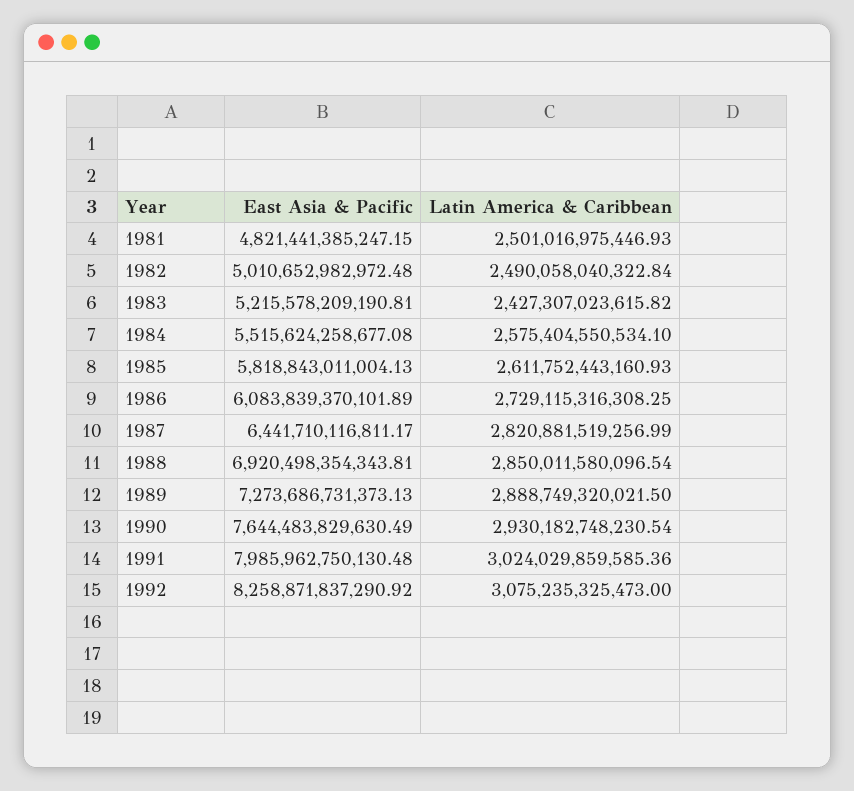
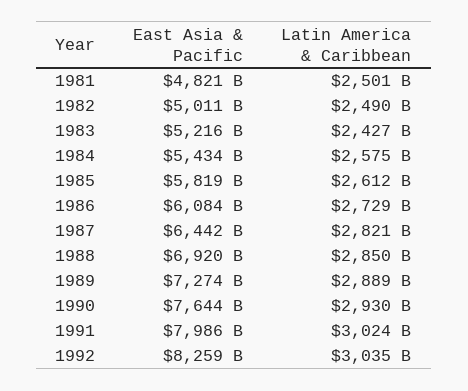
  {
    "East Asia & Pacific": {
      "1981": 4821441385247.15,
      "1982": 5010652982972.48,
      "1983": 5215578209190.81,
-     "1984": 5515624258677.08,
+     "1984": 5434000000000,
      "1985": 5818843011004.13,
      "1986": 6083839370101.89,
      "1987": 6441710116811.17,
      "1988": 6920498354343.81,
      "1989": 7273686731373.13,
      "1990": 7644483829630.49,
      "1991": 7985962750130.48,
      "1992": 8258871837290.92
    },
    "Latin America & Caribbean": {
      "1981": 2501016975446.93,
      "1982": 2490058040322.84,
      "1983": 2427307023615.82,
      "1984": 2575404550534.1,
      "1985": 2611752443160.93,
      "1986": 2729115316308.25,
      "1987": 2820881519256.99,
      "1988": 2850011580096.54,
      "1989": 2888749320021.5,
      "1990": 2930182748230.54,
      "1991": 3024029859585.36,
-     "1992": 3075235325473
+     "1992": 3035000000000
    }
  }

